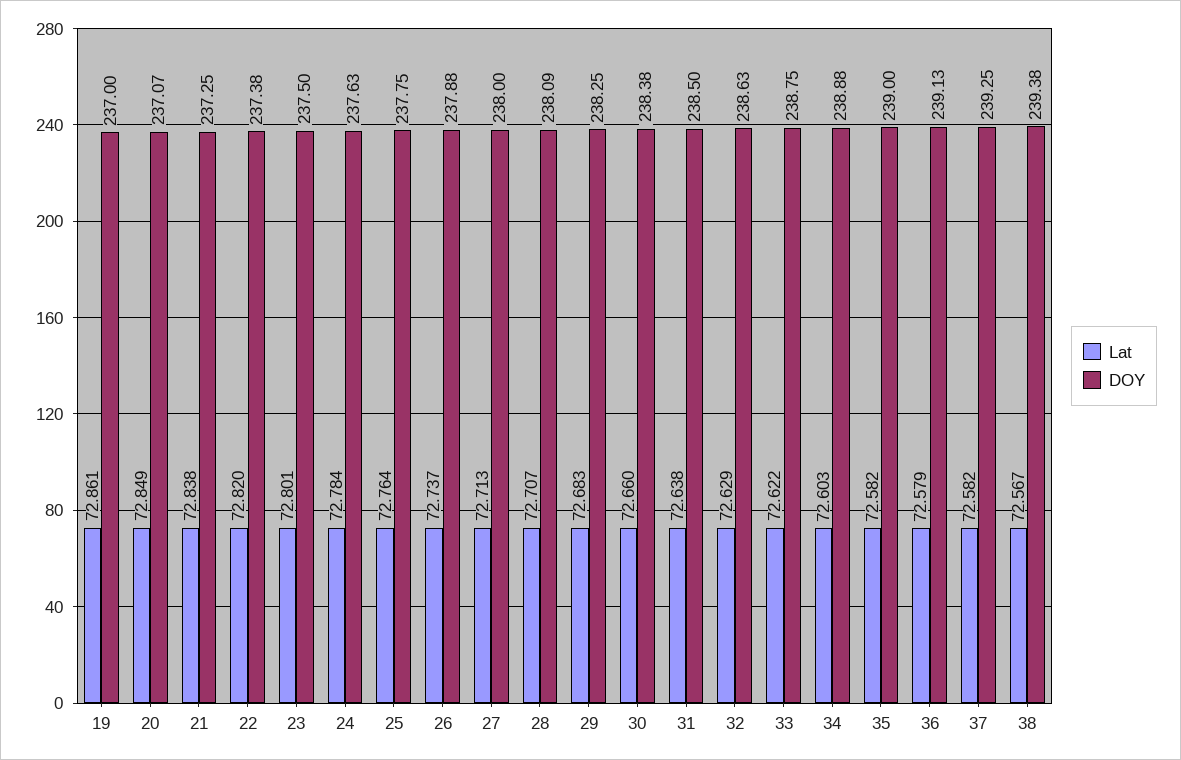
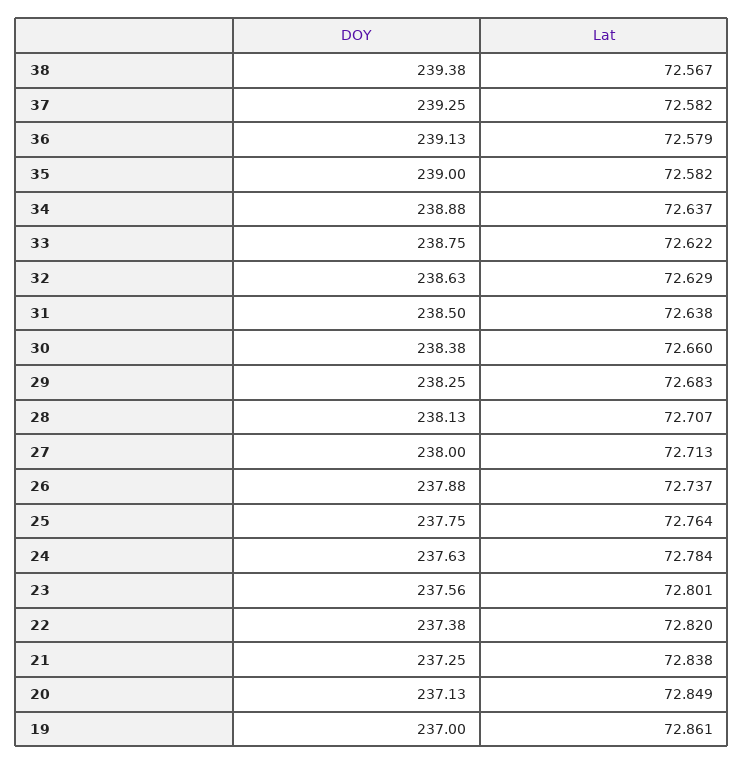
  {
    "Lat": {
      "19": 72.861,
      "20": 72.849,
      "21": 72.838,
      "22": 72.82,
      "23": 72.801,
      "24": 72.784,
      "25": 72.764,
      "26": 72.737,
      "27": 72.713,
      "28": 72.707,
      "29": 72.683,
      "30": 72.66,
      "31": 72.638,
      "32": 72.629,
      "33": 72.622,
-     "34": 72.603,
+     "34": 72.637,
      "35": 72.582,
      "36": 72.579,
      "37": 72.582,
      "38": 72.567
    },
    "DOY": {
      "19": 237,
-     "20": 237.07,
+     "20": 237.13,
      "21": 237.25,
      "22": 237.38,
-     "23": 237.5,
+     "23": 237.56,
      "24": 237.63,
      "25": 237.75,
      "26": 237.88,
      "27": 238,
-     "28": 238.09,
+     "28": 238.13,
      "29": 238.25,
      "30": 238.38,
      "31": 238.5,
      "32": 238.63,
      "33": 238.75,
      "34": 238.88,
      "35": 239,
      "36": 239.13,
      "37": 239.25,
      "38": 239.38
    }
  }

